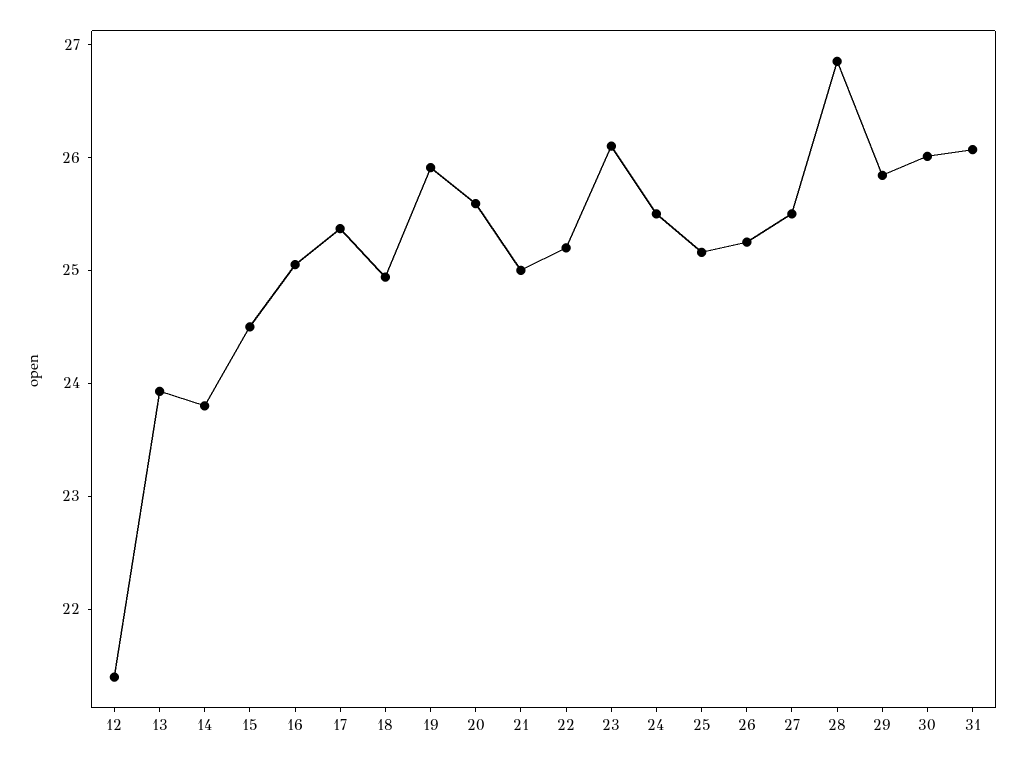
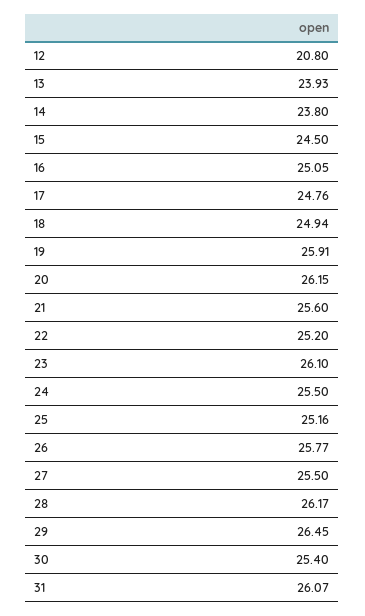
  {
-   "12": 21.4,
+   "12": 20.8,
    "13": 23.93,
    "14": 23.8,
    "15": 24.5,
    "16": 25.05,
-   "17": 25.4,
+   "17": 24.76,
    "18": 24.94,
    "19": 25.91,
-   "20": 25.6,
+   "20": 26.15,
-   "21": 25,
+   "21": 25.6,
    "22": 25.2,
    "23": 26.1,
    "24": 25.5,
    "25": 25.16,
-   "26": 25.2,
+   "26": 25.77,
    "27": 25.5,
-   "28": 26.8,
+   "28": 26.17,
-   "29": 25.8,
+   "29": 26.45,
-   "30": 26,
+   "30": 25.4,
    "31": 26.07
  }

